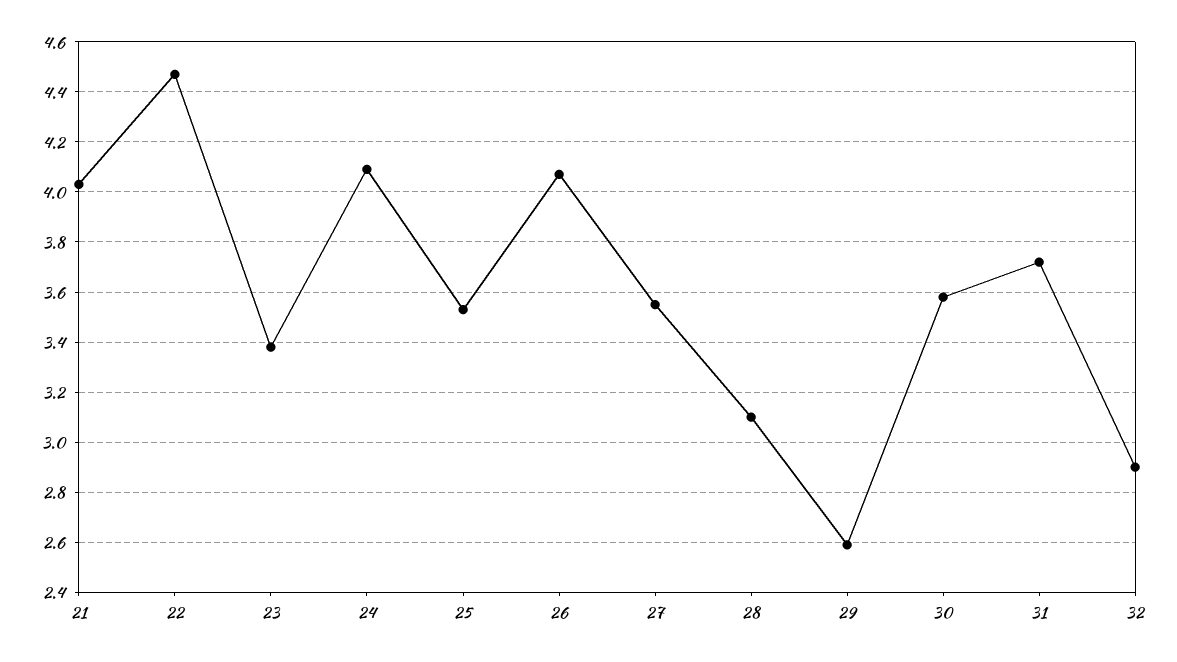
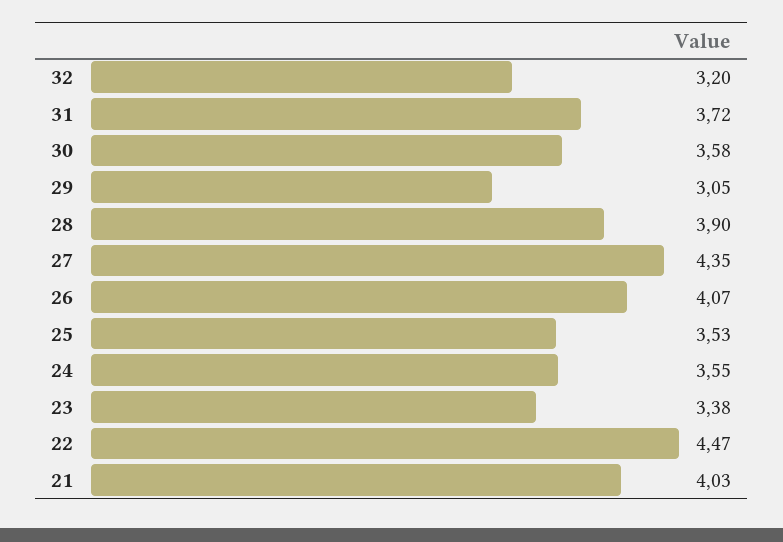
  {
    "21": 4.03,
    "22": 4.47,
    "23": 3.38,
-   "24": 4.1,
+   "24": 3.55,
    "25": 3.53,
    "26": 4.07,
-   "27": 3.55,
+   "27": 4.35,
-   "28": 3.1,
+   "28": 3.9,
-   "29": 2.6,
+   "29": 3.05,
    "30": 3.58,
    "31": 3.72,
-   "32": 2.9
+   "32": 3.2
  }

